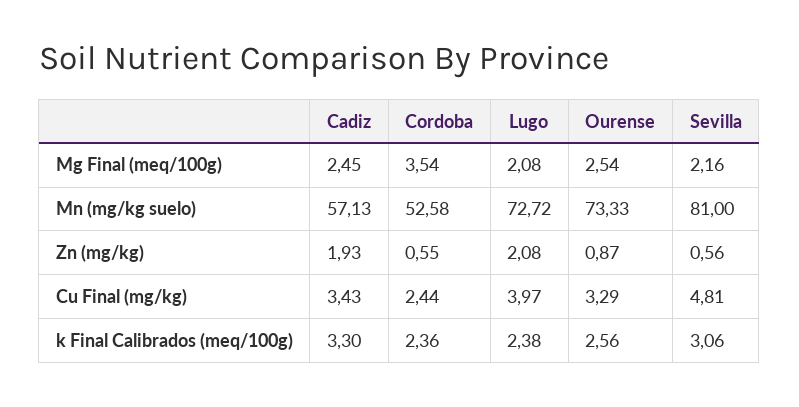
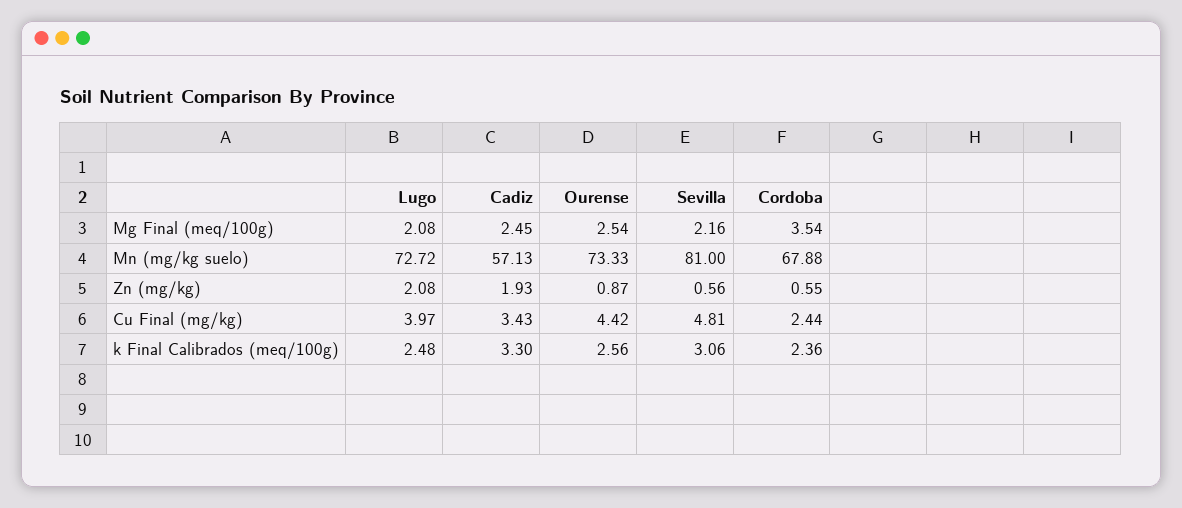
  {
    "Cadiz": {
      "Mg Final (meq/100g)": 2.45,
      "Mn (mg/kg suelo)": 57.13,
      "Zn (mg/kg)": 1.93,
      "Cu Final (mg/kg)": 3.43,
      "k Final Calibrados (meq/100g)": 3.3
    },
    "Cordoba": {
      "Mg Final (meq/100g)": 3.54,
-     "Mn (mg/kg suelo)": 52.58,
+     "Mn (mg/kg suelo)": 67.88,
      "Zn (mg/kg)": 0.55,
      "Cu Final (mg/kg)": 2.44,
      "k Final Calibrados (meq/100g)": 2.36
    },
    "Lugo": {
      "Mg Final (meq/100g)": 2.08,
      "Mn (mg/kg suelo)": 72.72,
      "Zn (mg/kg)": 2.08,
      "Cu Final (mg/kg)": 3.97,
-     "k Final Calibrados (meq/100g)": 2.38
+     "k Final Calibrados (meq/100g)": 2.48
    },
    "Ourense": {
      "Mg Final (meq/100g)": 2.54,
      "Mn (mg/kg suelo)": 73.33,
      "Zn (mg/kg)": 0.87,
-     "Cu Final (mg/kg)": 3.29,
+     "Cu Final (mg/kg)": 4.42,
      "k Final Calibrados (meq/100g)": 2.56
    },
    "Sevilla": {
      "Mg Final (meq/100g)": 2.16,
      "Mn (mg/kg suelo)": 81,
      "Zn (mg/kg)": 0.56,
      "Cu Final (mg/kg)": 4.81,
      "k Final Calibrados (meq/100g)": 3.06
    }
  }

